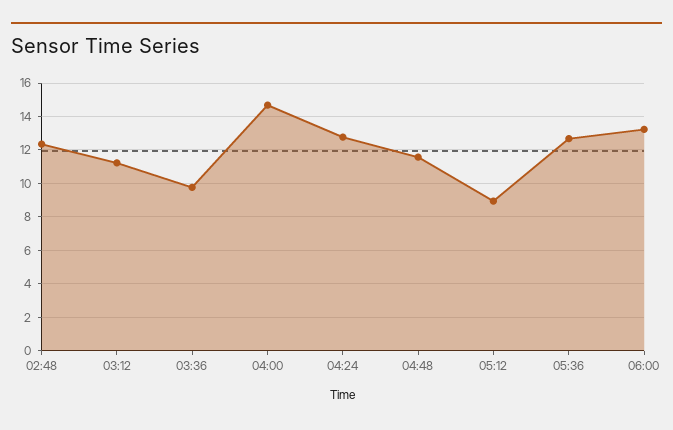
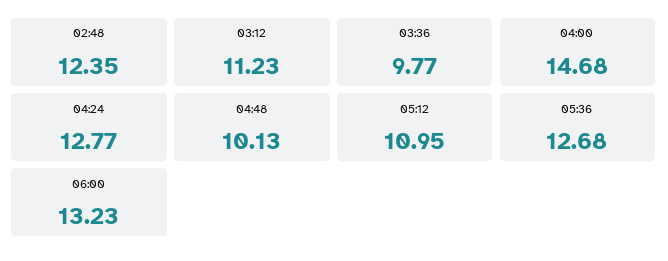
  {
    "02:48": 12.35,
    "03:12": 11.23,
    "03:36": 9.77,
    "04:00": 14.68,
    "04:24": 12.77,
-   "04:48": 11.5,
+   "04:48": 10.13,
-   "05:12": 9,
+   "05:12": 10.95,
    "05:36": 12.68,
    "06:00": 13.23
  }

